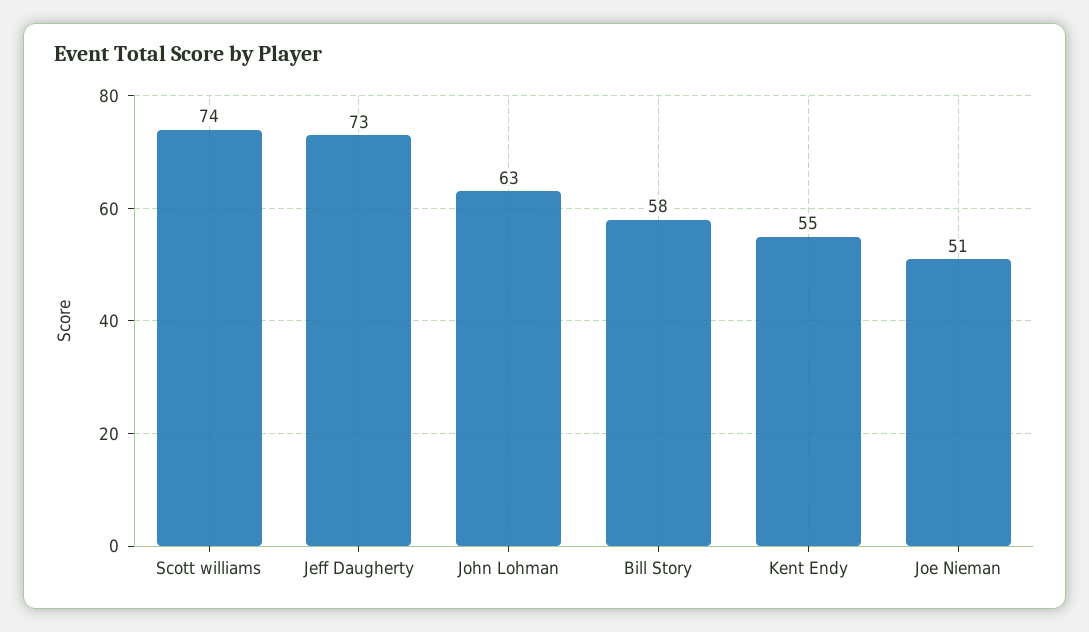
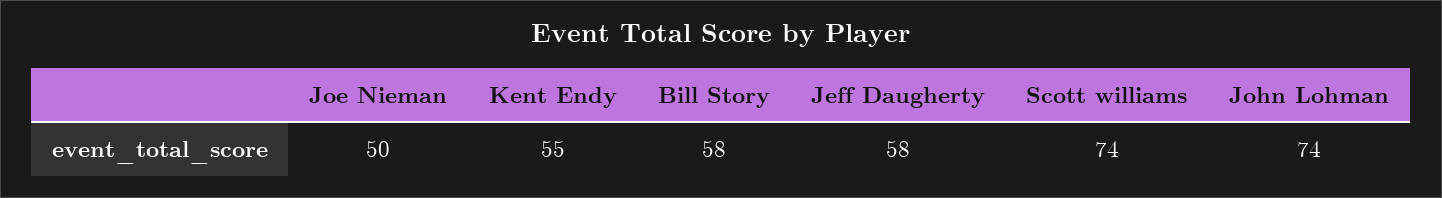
  {
    "Scott williams": 74,
-   "Jeff Daugherty": 73,
+   "Jeff Daugherty": 58,
-   "John Lohman": 63,
+   "John Lohman": 74,
    "Bill Story": 58,
    "Kent Endy": 55,
-   "Joe Nieman": 51
+   "Joe Nieman": 50
  }

